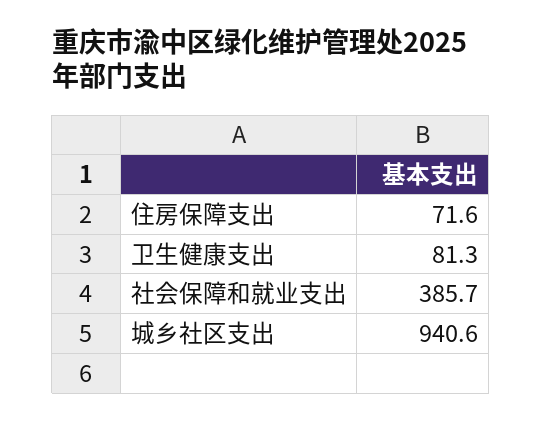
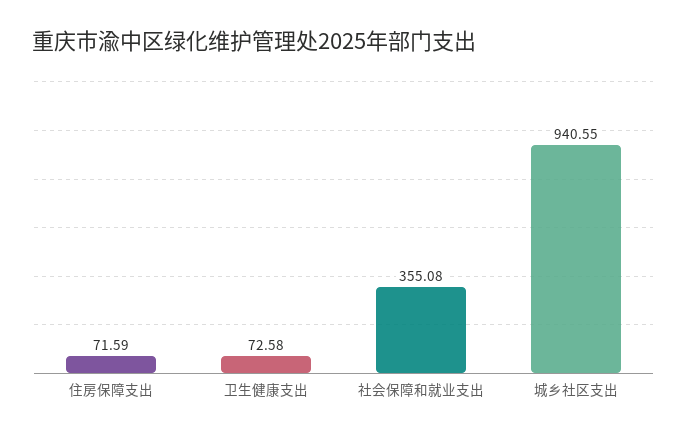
  {
    "住房保障支出": 71.59,
-   "卫生健康支出": 81.3,
+   "卫生健康支出": 72.58,
-   "社会保障和就业支出": 385.7,
+   "社会保障和就业支出": 355.08,
    "城乡社区支出": 940.55
  }

